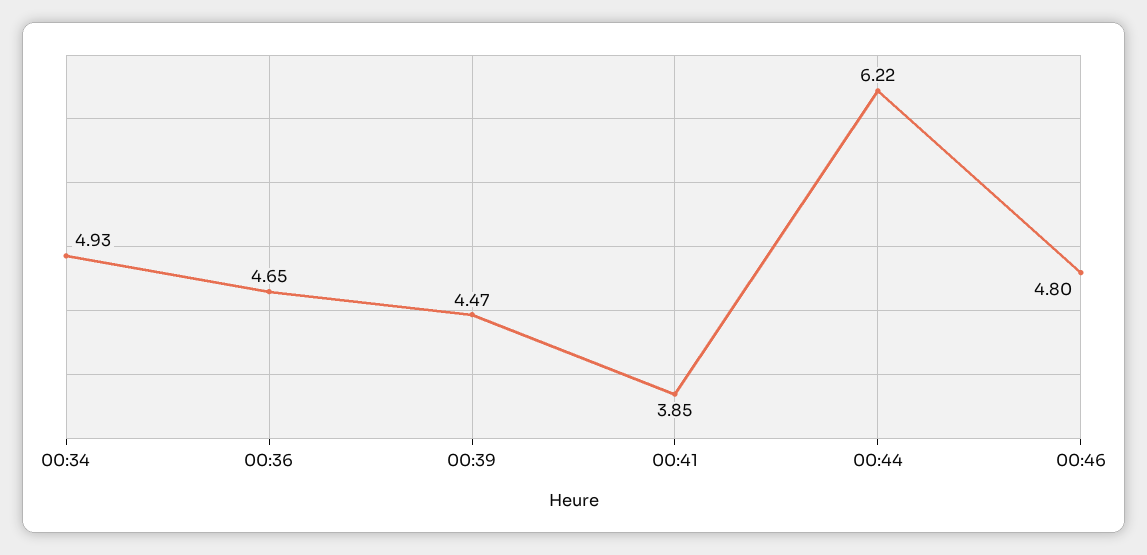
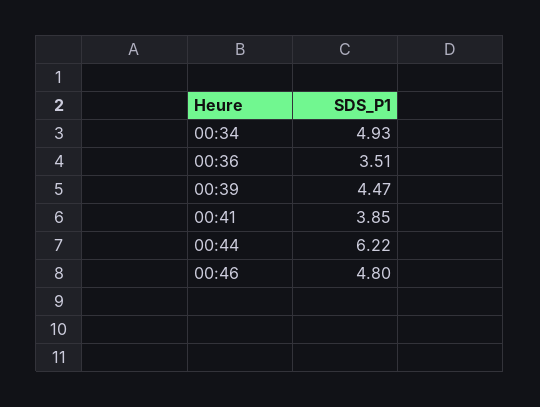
  {
    "00:34": 4.93,
-   "00:36": 4.65,
+   "00:36": 3.51,
    "00:39": 4.47,
    "00:41": 3.85,
    "00:44": 6.22,
    "00:46": 4.8
  }

